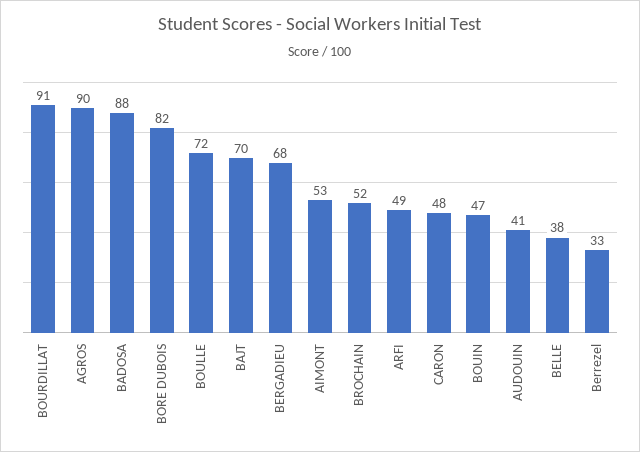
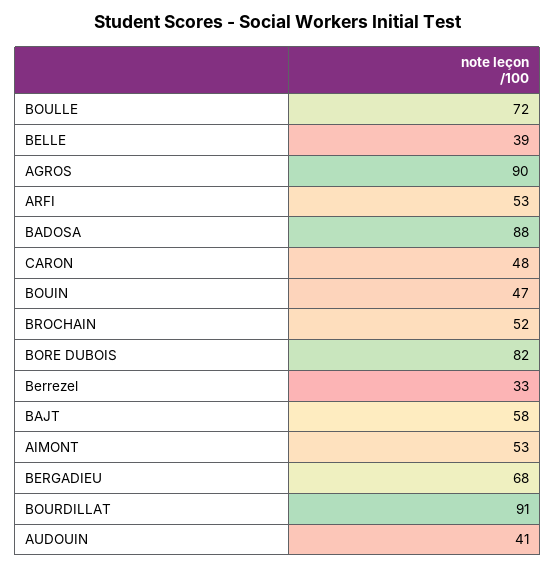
  {
    "BOURDILLAT": 91,
    "AGROS": 90,
    "BADOSA": 88,
    "BORE DUBOIS": 82,
    "BOULLE": 72,
-   "BAJT": 70,
+   "BAJT": 58,
    "BERGADIEU": 68,
    "AIMONT": 53,
    "BROCHAIN": 52,
-   "ARFI": 49,
+   "ARFI": 53,
    "CARON": 48,
    "BOUIN": 47,
    "AUDOUIN": 41,
-   "BELLE": 38,
+   "BELLE": 39,
    "Berrezel": 33
  }

